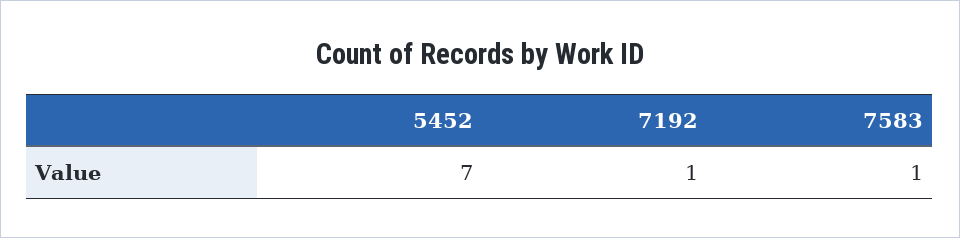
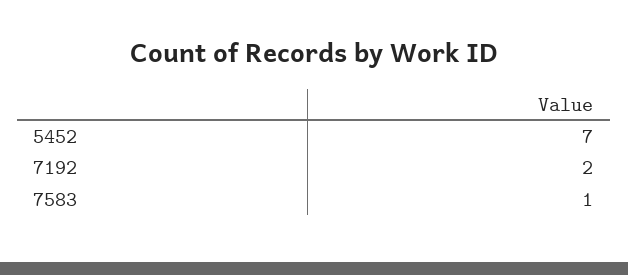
  {
    "5452": 7,
-   "7192": 1,
+   "7192": 2,
    "7583": 1
  }

